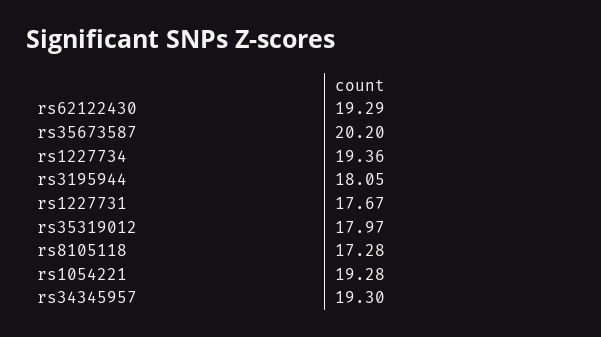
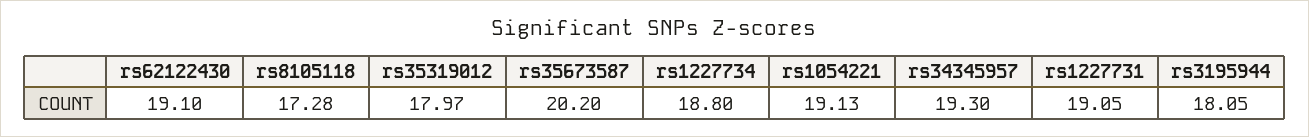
  {
-   "rs62122430": 19.29,
+   "rs62122430": 19.1,
    "rs35673587": 20.2,
-   "rs1227734": 19.36,
+   "rs1227734": 18.8,
    "rs3195944": 18.05,
-   "rs1227731": 17.67,
+   "rs1227731": 19.05,
    "rs35319012": 17.97,
    "rs8105118": 17.28,
-   "rs1054221": 19.28,
+   "rs1054221": 19.13,
    "rs34345957": 19.3
  }

